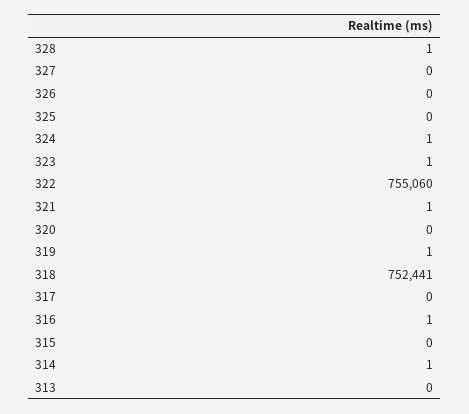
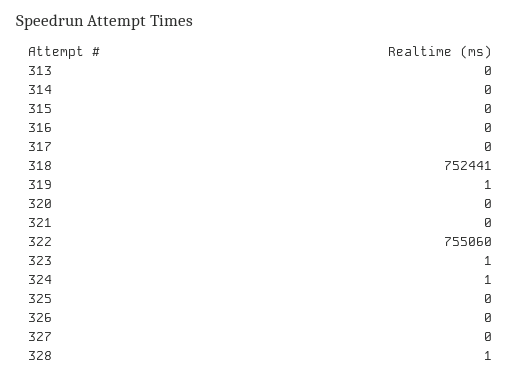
  {
    "328": 1,
    "327": 0,
    "326": 0,
    "325": 0,
    "324": 1,
    "323": 1,
    "322": 755060,
-   "321": 1,
+   "321": 0,
    "320": 0,
    "319": 1,
    "318": 752441,
    "317": 0,
-   "316": 1,
+   "316": 0,
    "315": 0,
-   "314": 1,
+   "314": 0,
    "313": 0
  }

